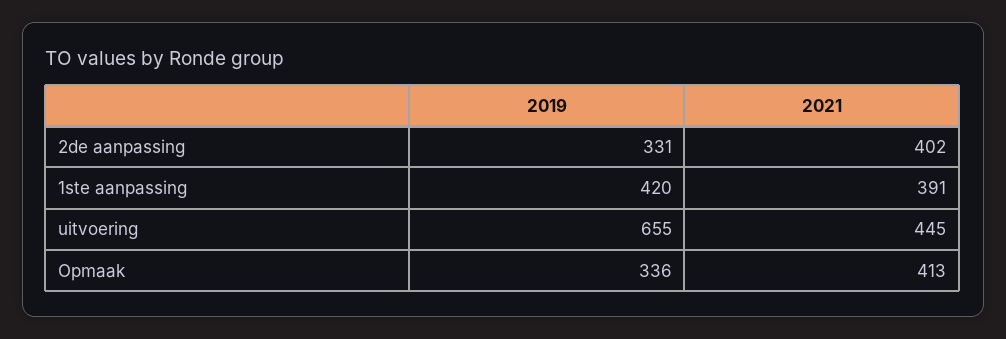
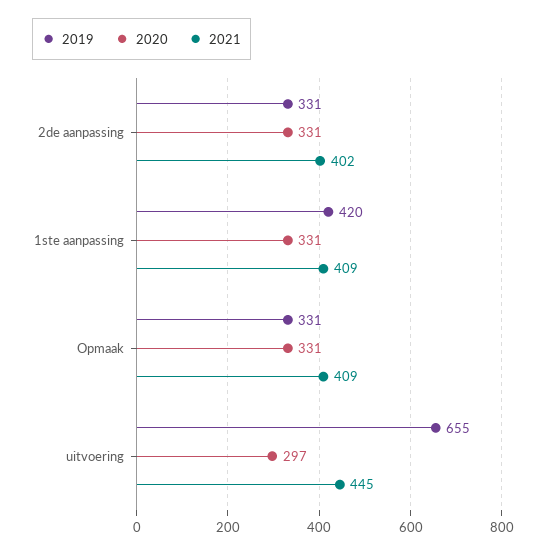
  {
    "2019": {
      "2de aanpassing": 331,
      "1ste aanpassing": 420,
      "uitvoering": 655,
-     "Opmaak": 336
+     "Opmaak": 331
    },
    "2021": {
      "2de aanpassing": 402,
-     "1ste aanpassing": 391,
+     "1ste aanpassing": 409,
      "uitvoering": 445,
-     "Opmaak": 413
+     "Opmaak": 409
-   }
+   },
+   "2020": {
+     "2de aanpassing": 331,
+     "1ste aanpassing": 331,
+     "Opmaak": 331,
+     "uitvoering": 297
+   }
  }

